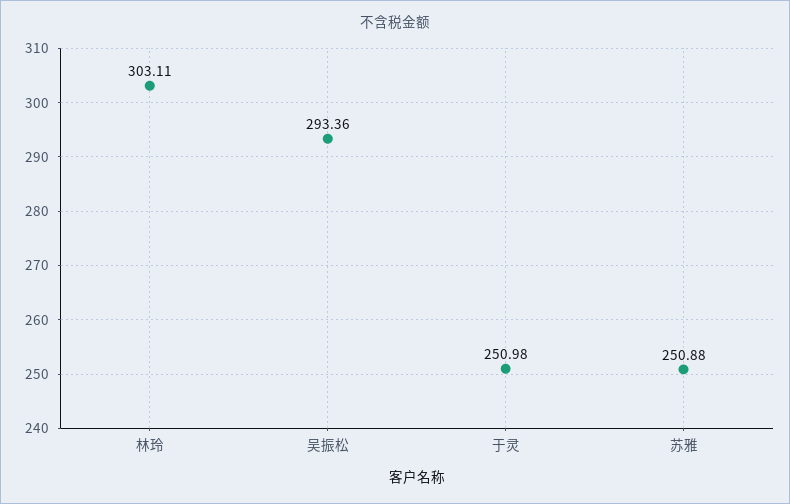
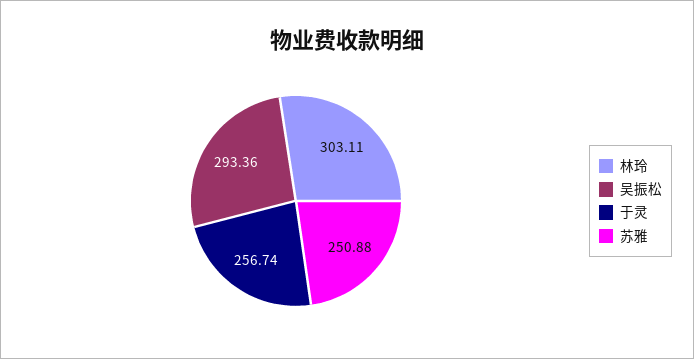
  {
    "林玲": 303.11,
    "吴振松": 293.36,
-   "于灵": 250.98,
+   "于灵": 256.74,
    "苏雅": 250.88
  }

